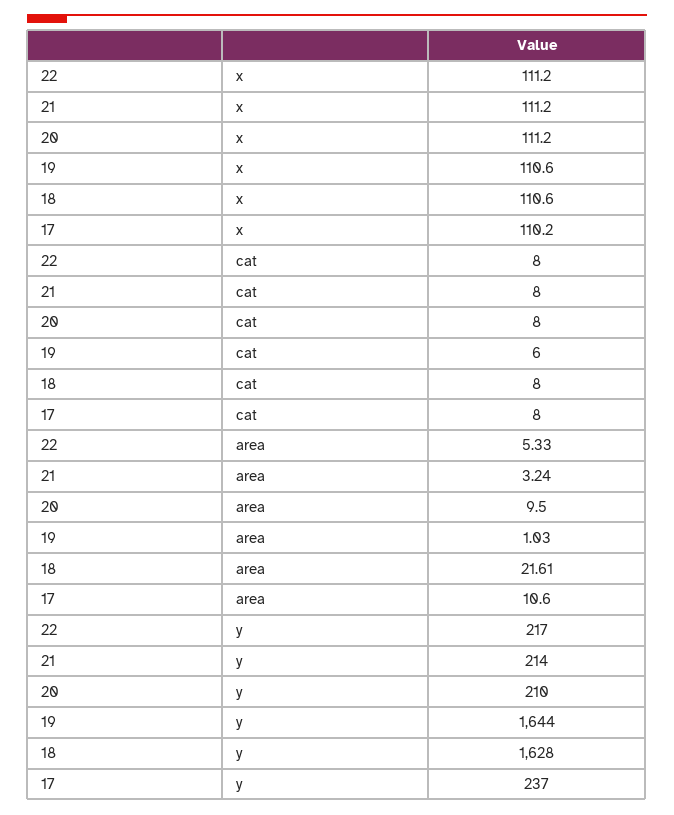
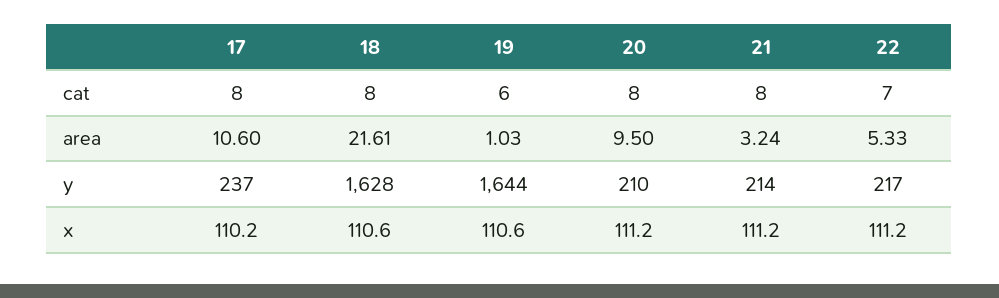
  {
    "22": {
      "x": 111.2,
-     "cat": 8,
+     "cat": 7,
      "area": 5.33,
      "y": 217
    },
    "21": {
      "x": 111.2,
      "cat": 8,
      "area": 3.24,
      "y": 214
    },
    "20": {
      "x": 111.2,
      "cat": 8,
      "area": 9.5,
      "y": 210
    },
    "19": {
      "x": 110.6,
      "cat": 6,
      "area": 1.03,
      "y": 1644
    },
    "18": {
      "x": 110.6,
      "cat": 8,
      "area": 21.61,
      "y": 1628
    },
    "17": {
      "x": 110.2,
      "cat": 8,
      "area": 10.6,
      "y": 237
    }
  }

